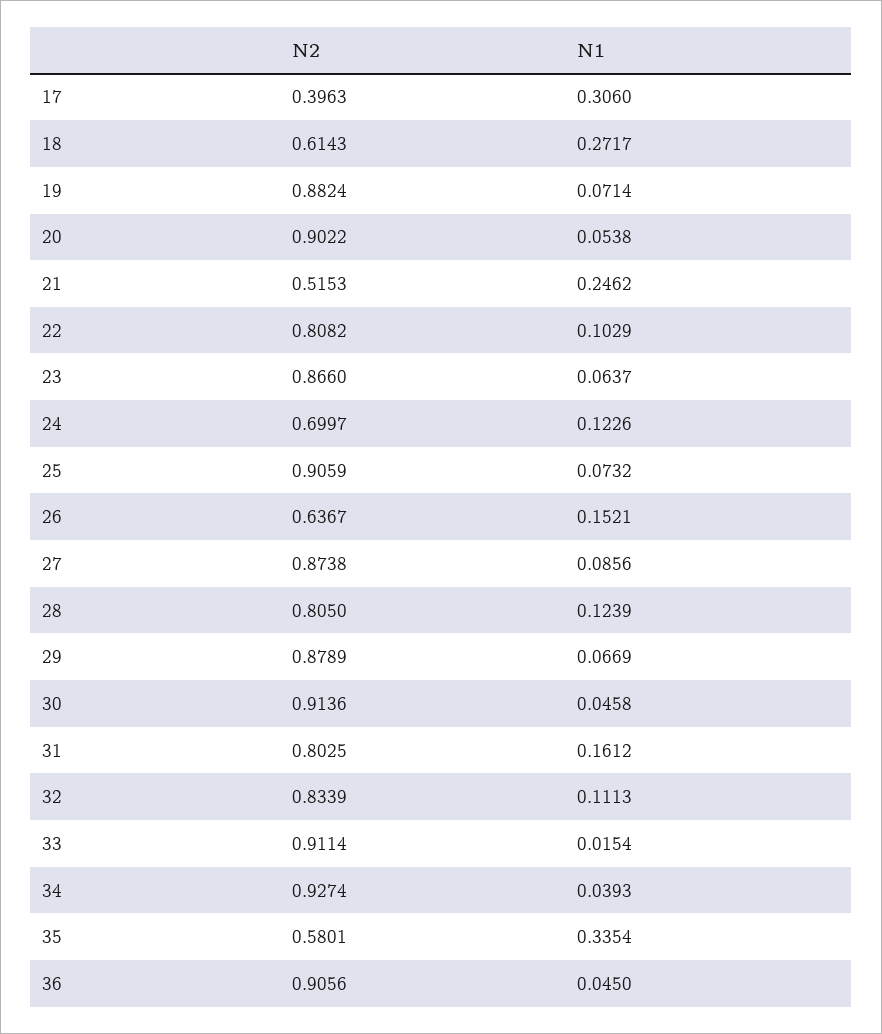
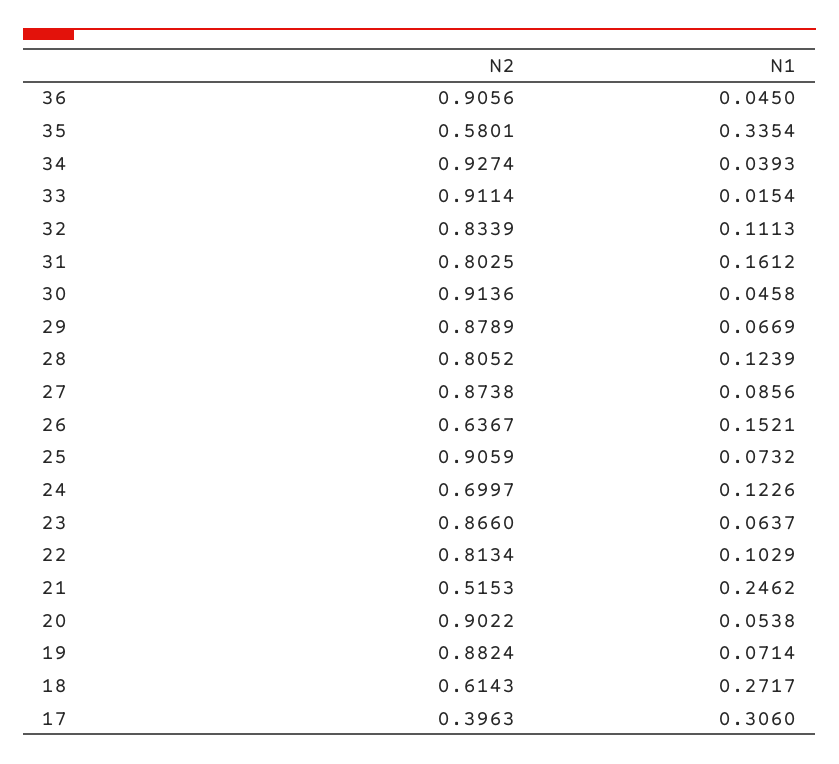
  {
    "N2": {
      "17": 0.3963,
      "18": 0.6143,
      "19": 0.8824,
      "20": 0.9022,
      "21": 0.5153,
-     "22": 0.8082,
+     "22": 0.8134,
      "23": 0.866,
      "24": 0.6997,
      "25": 0.9059,
      "26": 0.6367,
      "27": 0.8738,
-     "28": 0.805,
+     "28": 0.8052,
      "29": 0.8789,
      "30": 0.9136,
      "31": 0.8025,
      "32": 0.8339,
      "33": 0.9114,
      "34": 0.9274,
      "35": 0.5801,
      "36": 0.9056
    },
    "N1": {
      "17": 0.306,
      "18": 0.2717,
      "19": 0.0714,
      "20": 0.0538,
      "21": 0.2462,
      "22": 0.1029,
      "23": 0.0637,
      "24": 0.1226,
      "25": 0.0732,
      "26": 0.1521,
      "27": 0.0856,
      "28": 0.1239,
      "29": 0.0669,
      "30": 0.0458,
      "31": 0.1612,
      "32": 0.1113,
      "33": 0.0154,
      "34": 0.0393,
      "35": 0.3354,
      "36": 0.045
    }
  }

